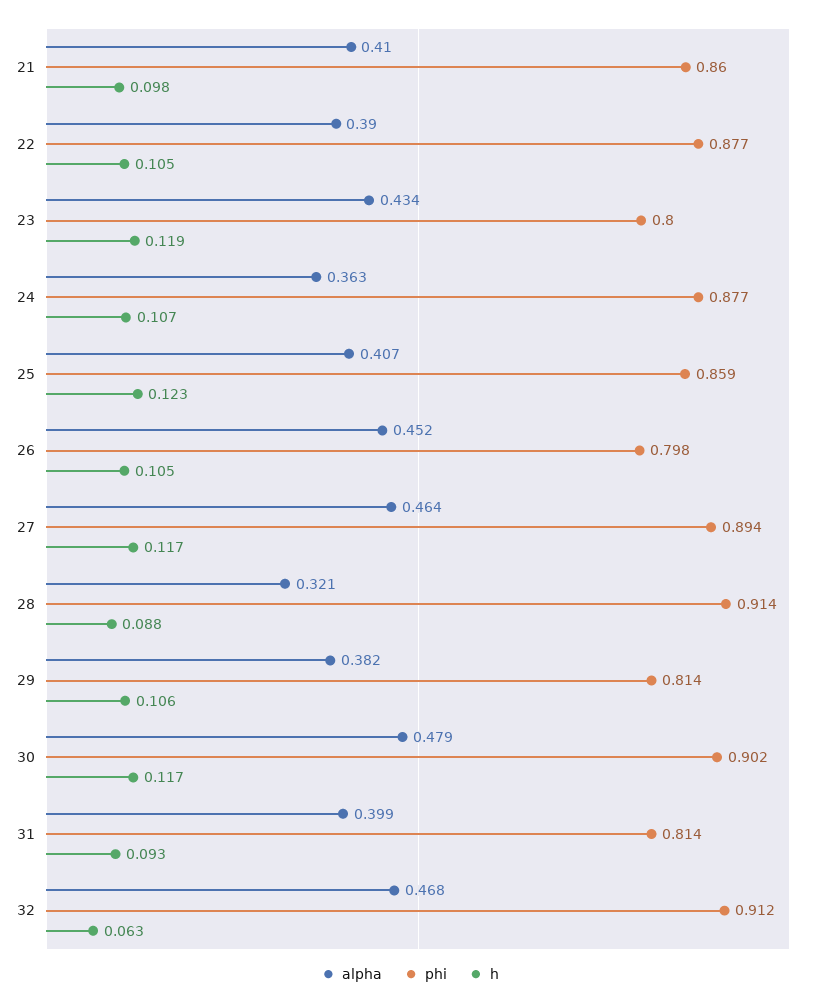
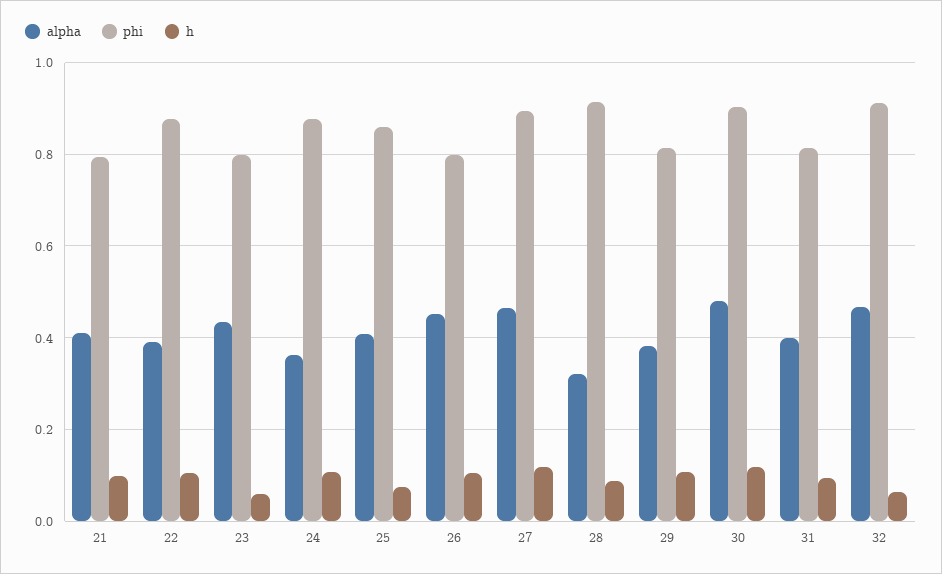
  {
    "alpha": {
      "21": 0.41,
      "22": 0.39,
      "23": 0.434,
      "24": 0.363,
      "25": 0.407,
      "26": 0.452,
      "27": 0.464,
      "28": 0.321,
      "29": 0.382,
      "30": 0.479,
      "31": 0.399,
      "32": 0.468
    },
    "phi": {
-     "21": 0.86,
+     "21": 0.8,
      "22": 0.877,
      "23": 0.8,
      "24": 0.877,
      "25": 0.859,
      "26": 0.798,
      "27": 0.894,
      "28": 0.914,
      "29": 0.814,
      "30": 0.902,
      "31": 0.814,
      "32": 0.912
    },
    "h": {
      "21": 0.098,
      "22": 0.105,
-     "23": 0.119,
+     "23": 0.06,
      "24": 0.107,
-     "25": 0.123,
+     "25": 0.08,
      "26": 0.105,
      "27": 0.117,
      "28": 0.088,
      "29": 0.106,
      "30": 0.117,
      "31": 0.093,
      "32": 0.063
    }
  }

